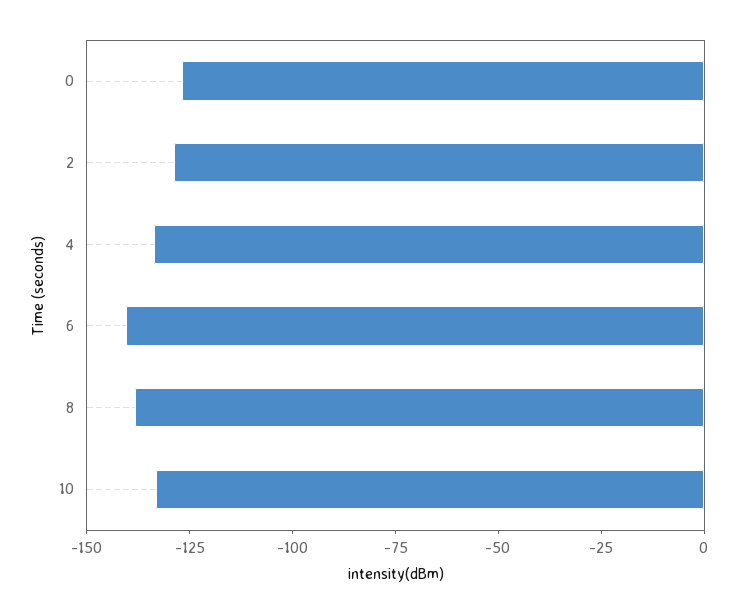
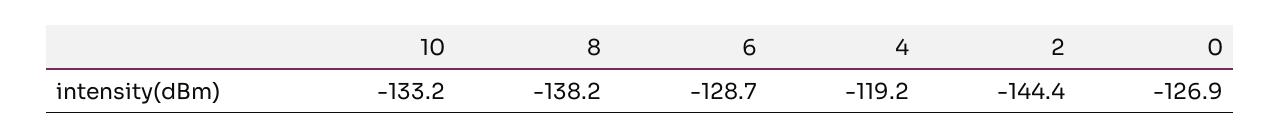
  {
    "0": -126.9,
-   "2": -130,
+   "2": -144.4,
-   "4": -135,
+   "4": -119.2,
-   "6": -140,
+   "6": -128.7,
    "8": -138.2,
    "10": -133.2
  }

